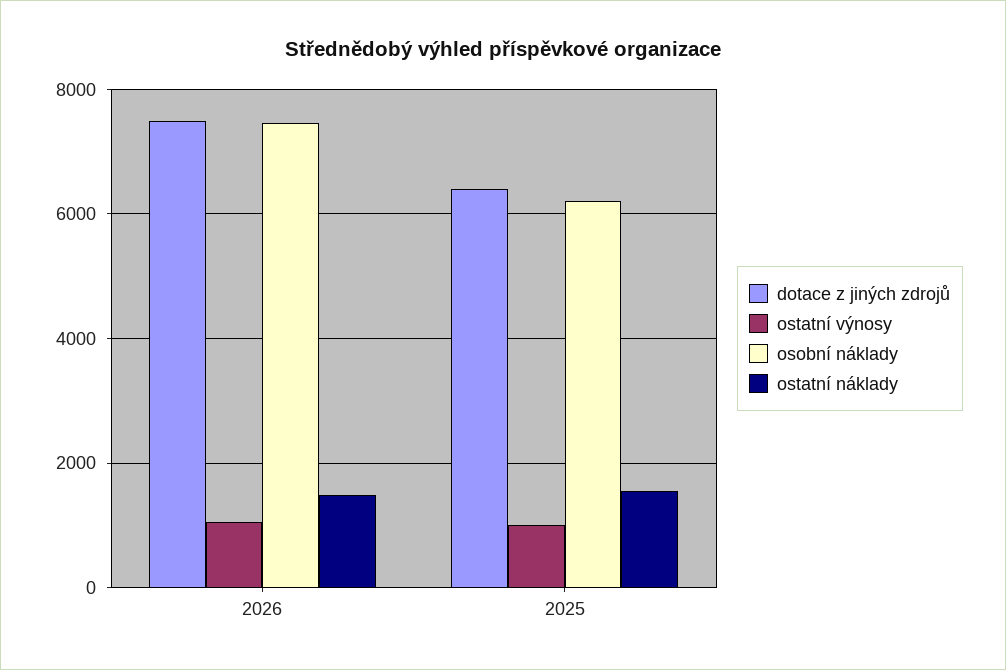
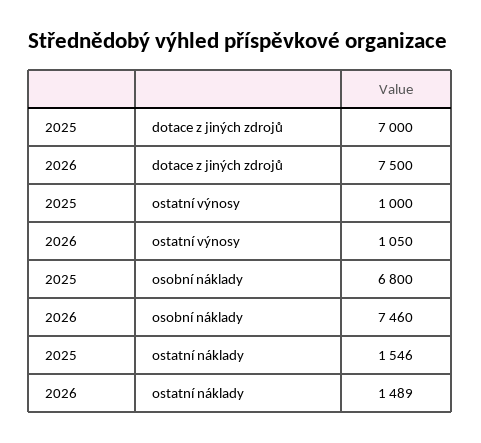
  {
    "dotace z jiných zdrojů": {
      "2026": 7500,
-     "2025": 6400
+     "2025": 7000
    },
    "ostatní výnosy": {
      "2026": 1050,
      "2025": 1000
    },
    "osobní náklady": {
      "2026": 7460,
-     "2025": 6200
+     "2025": 6800
    },
    "ostatní náklady": {
      "2026": 1489,
      "2025": 1546
    }
  }

